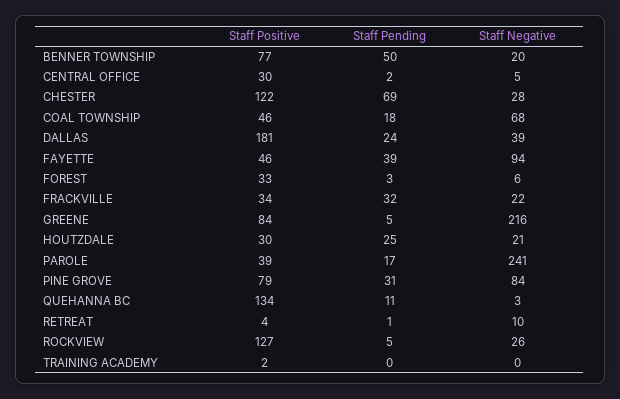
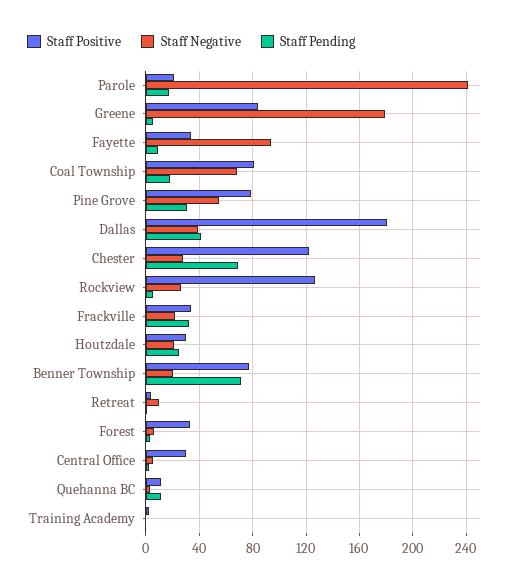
  {
    "Staff Positive": {
      "BENNER TOWNSHIP": 77,
      "CENTRAL OFFICE": 30,
      "CHESTER": 122,
-     "COAL TOWNSHIP": 46,
+     "COAL TOWNSHIP": 80,
      "DALLAS": 181,
-     "FAYETTE": 46,
+     "FAYETTE": 35,
      "FOREST": 33,
      "FRACKVILLE": 34,
      "GREENE": 84,
      "HOUTZDALE": 30,
-     "PAROLE": 39,
+     "PAROLE": 20,
      "PINE GROVE": 79,
-     "QUEHANNA BC": 134,
+     "QUEHANNA BC": 10,
      "RETREAT": 4,
      "ROCKVIEW": 127,
      "TRAINING ACADEMY": 2
    },
    "Staff Pending": {
-     "BENNER TOWNSHIP": 50,
+     "BENNER TOWNSHIP": 70,
      "CENTRAL OFFICE": 2,
      "CHESTER": 69,
      "COAL TOWNSHIP": 18,
-     "DALLAS": 24,
+     "DALLAS": 40,
-     "FAYETTE": 39,
+     "FAYETTE": 10,
      "FOREST": 3,
      "FRACKVILLE": 32,
      "GREENE": 5,
      "HOUTZDALE": 25,
      "PAROLE": 17,
      "PINE GROVE": 31,
      "QUEHANNA BC": 11,
      "RETREAT": 1,
      "ROCKVIEW": 5,
      "TRAINING ACADEMY": 0
    },
    "Staff Negative": {
      "BENNER TOWNSHIP": 20,
      "CENTRAL OFFICE": 5,
      "CHESTER": 28,
      "COAL TOWNSHIP": 68,
      "DALLAS": 39,
      "FAYETTE": 94,
      "FOREST": 6,
      "FRACKVILLE": 22,
-     "GREENE": 216,
+     "GREENE": 180,
      "HOUTZDALE": 21,
      "PAROLE": 241,
-     "PINE GROVE": 84,
+     "PINE GROVE": 55,
      "QUEHANNA BC": 3,
      "RETREAT": 10,
      "ROCKVIEW": 26,
      "TRAINING ACADEMY": 0
    }
  }

